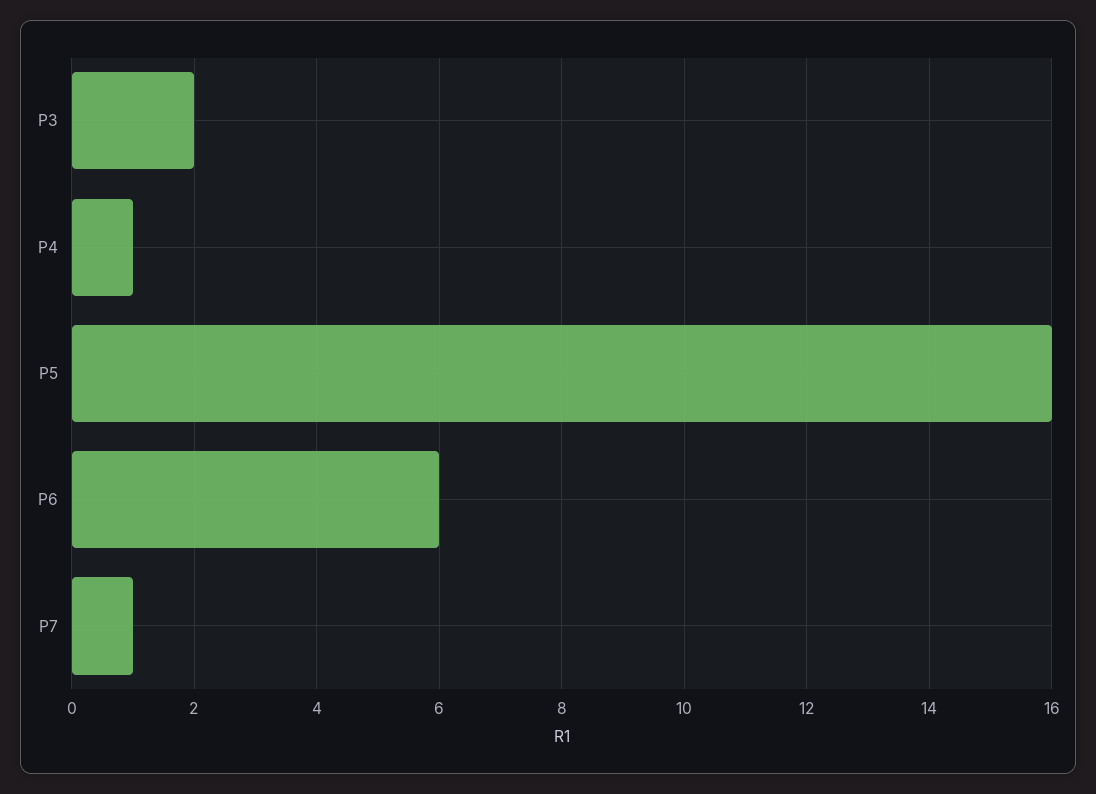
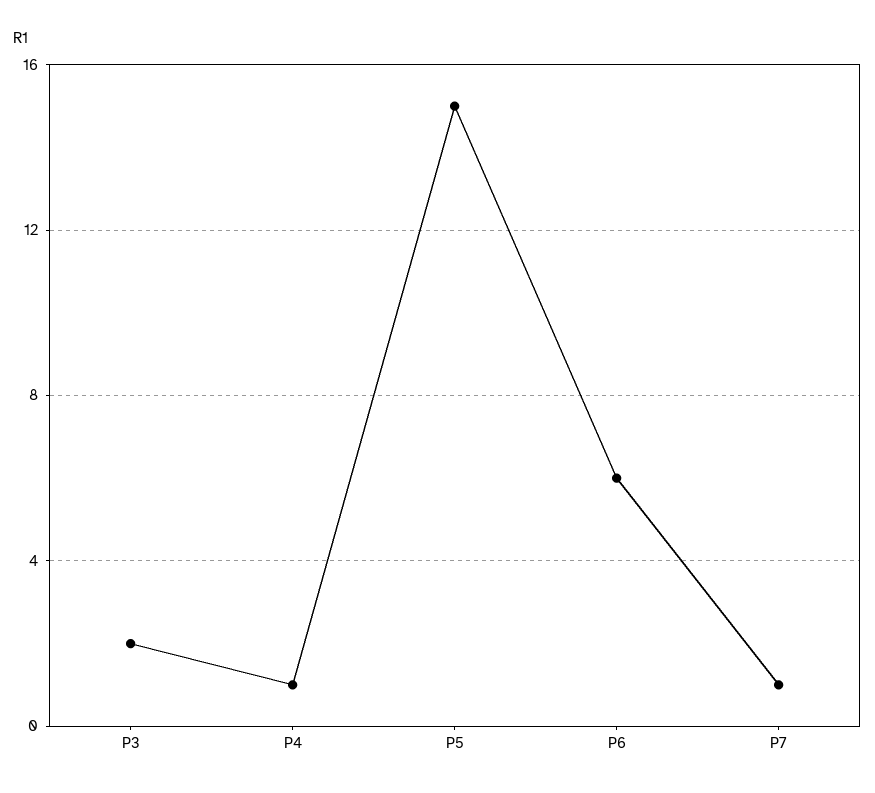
  {
    "P3": 2,
    "P4": 1,
-   "P5": 16,
+   "P5": 15,
    "P6": 6,
    "P7": 1
  }

